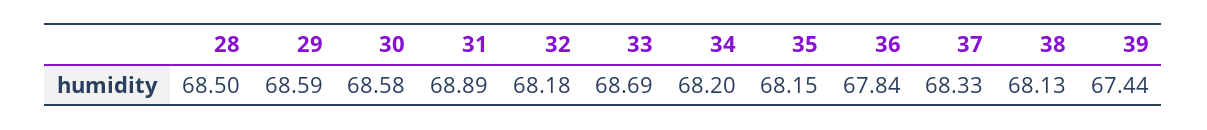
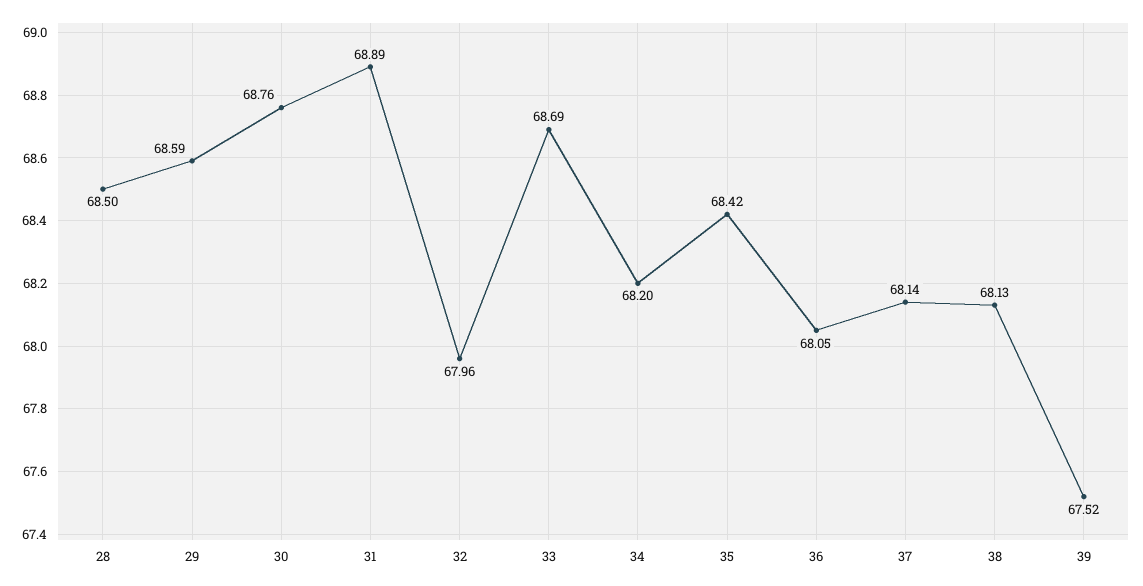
  {
    "28": 68.5,
    "29": 68.59,
-   "30": 68.58,
+   "30": 68.76,
    "31": 68.89,
-   "32": 68.18,
+   "32": 67.96,
    "33": 68.69,
    "34": 68.2,
-   "35": 68.15,
+   "35": 68.42,
-   "36": 67.84,
+   "36": 68.05,
-   "37": 68.33,
+   "37": 68.14,
    "38": 68.13,
-   "39": 67.44
+   "39": 67.52
  }

